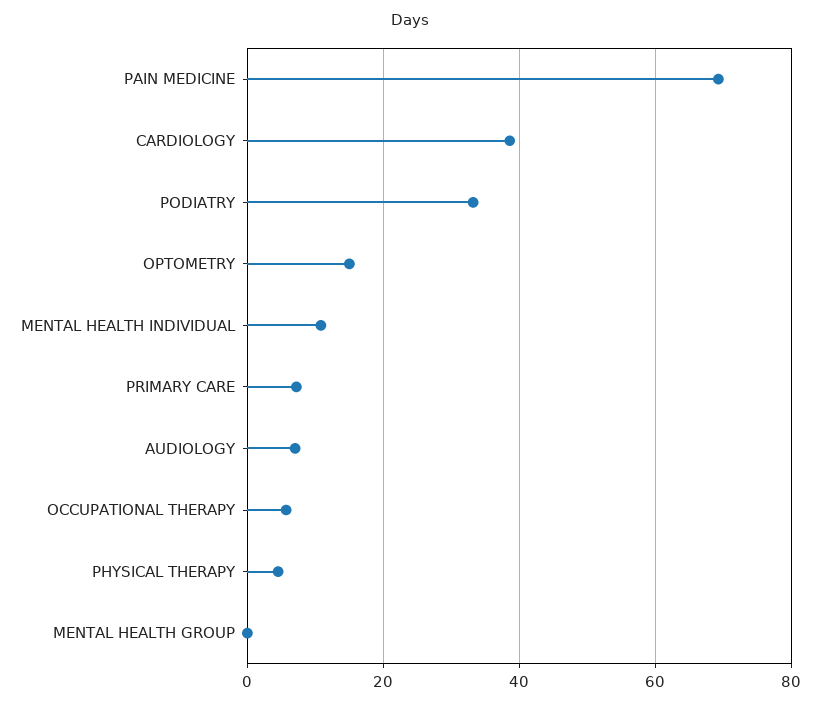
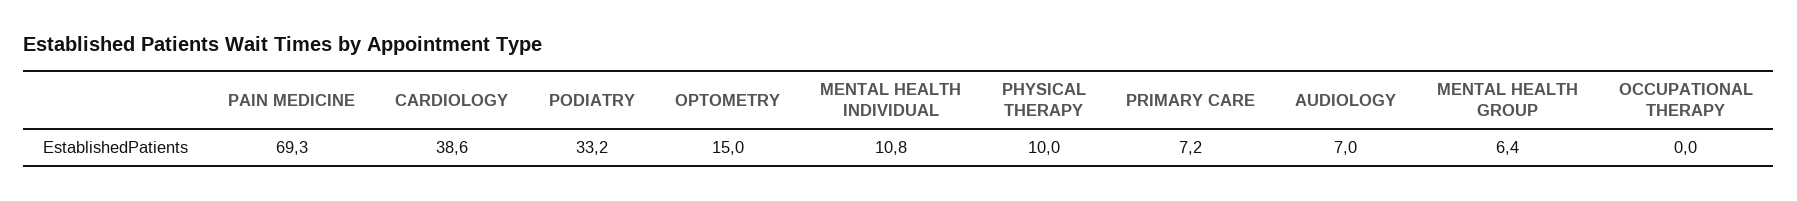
  {
    "PAIN MEDICINE": 69.3,
    "CARDIOLOGY": 38.6,
    "PODIATRY": 33.2,
    "OPTOMETRY": 15,
    "MENTAL HEALTH INDIVIDUAL": 10.8,
    "PRIMARY CARE": 7.2,
    "AUDIOLOGY": 7,
-   "OCCUPATIONAL THERAPY": 6,
+   "OCCUPATIONAL THERAPY": 0,
-   "PHYSICAL THERAPY": 4,
+   "PHYSICAL THERAPY": 10,
-   "MENTAL HEALTH GROUP": 0
+   "MENTAL HEALTH GROUP": 6.4
  }

